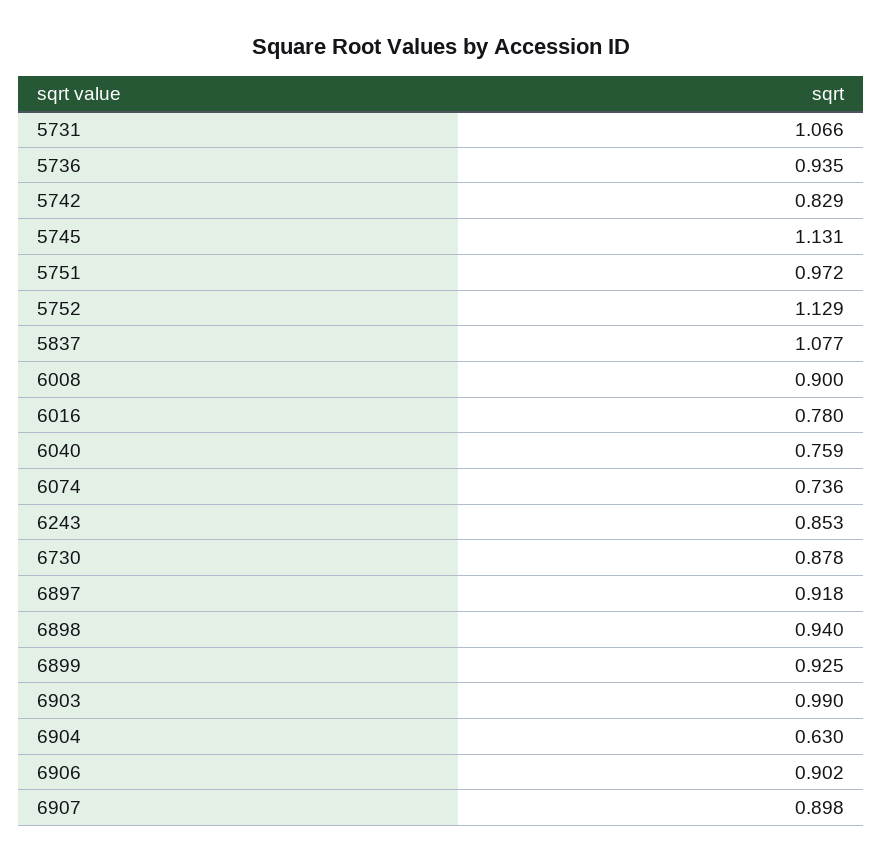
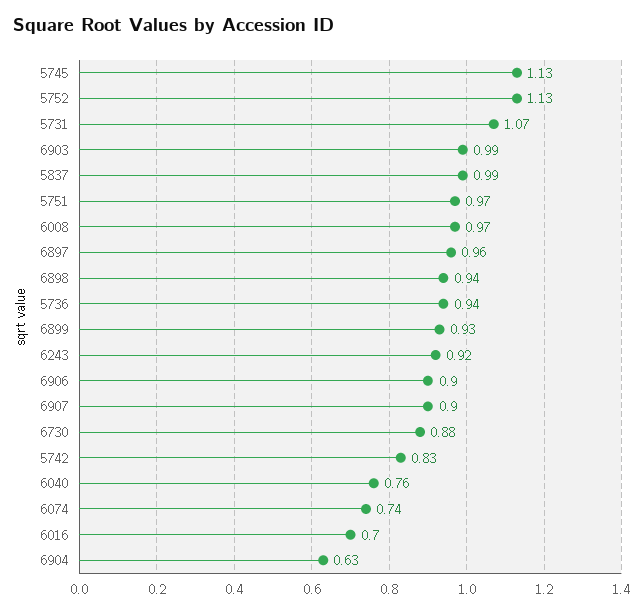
  {
    "5731": 1.066,
    "5736": 0.935,
    "5742": 0.829,
    "5745": 1.131,
    "5751": 0.972,
    "5752": 1.129,
-   "5837": 1.077,
+   "5837": 0.99,
-   "6008": 0.9,
+   "6008": 0.97,
-   "6016": 0.78,
+   "6016": 0.7,
    "6040": 0.759,
    "6074": 0.736,
-   "6243": 0.853,
+   "6243": 0.92,
    "6730": 0.878,
-   "6897": 0.918,
+   "6897": 0.96,
    "6898": 0.94,
    "6899": 0.925,
    "6903": 0.99,
    "6904": 0.63,
    "6906": 0.902,
    "6907": 0.898
  }

